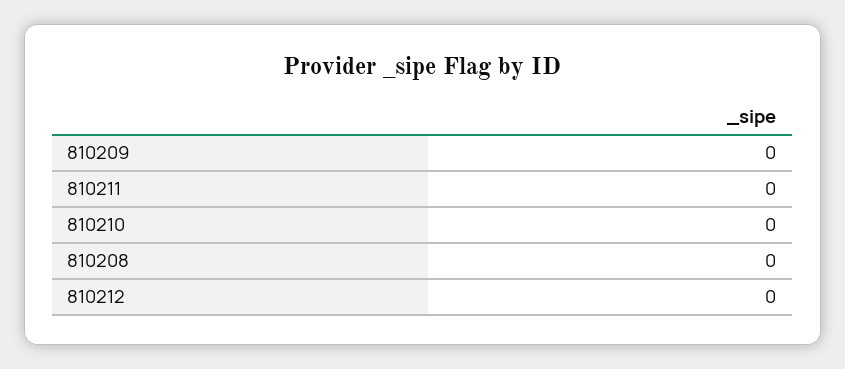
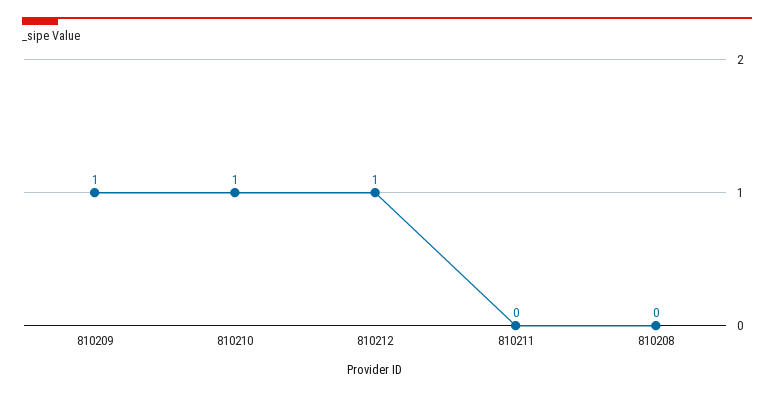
  {
-   "810209": 0,
+   "810209": 1,
    "810211": 0,
-   "810210": 0,
+   "810210": 1,
    "810208": 0,
-   "810212": 0
+   "810212": 1
  }

